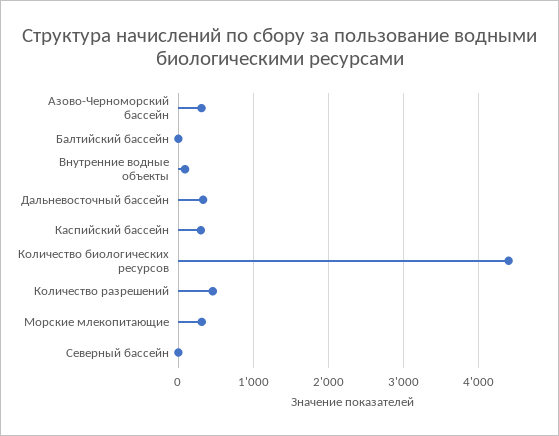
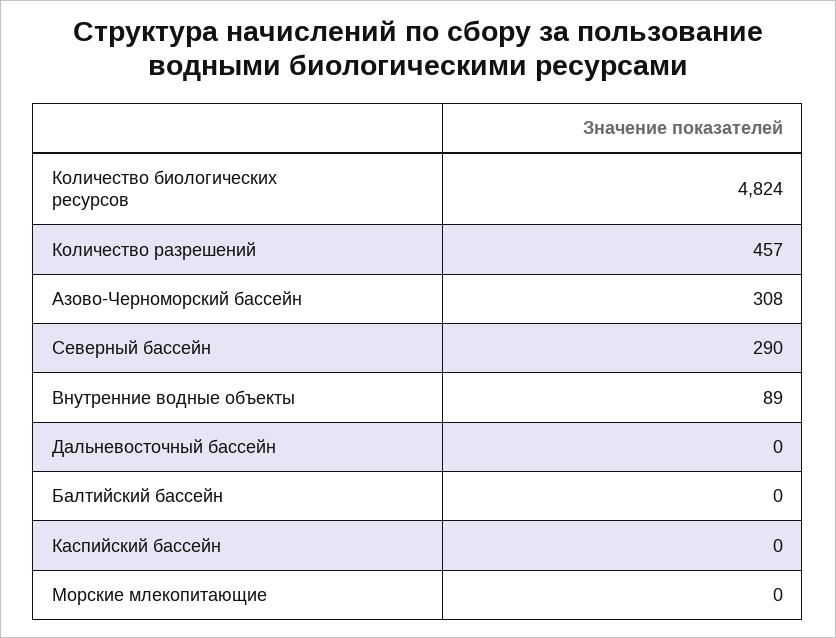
  {
    "Азово-Черноморский бассейн": 308,
    "Балтийский бассейн": 0,
    "Внутренние водные объекты": 89,
-   "Дальневосточный бассейн": 300,
+   "Дальневосточный бассейн": 0,
-   "Каспийский бассейн": 300,
+   "Каспийский бассейн": 0,
-   "Количество биологических ресурсов": 4400,
+   "Количество биологических ресурсов": 4824,
    "Количество разрешений": 457,
-   "Морские млекопитающие": 300,
+   "Морские млекопитающие": 0,
-   "Северный бассейн": 0
+   "Северный бассейн": 290
  }

